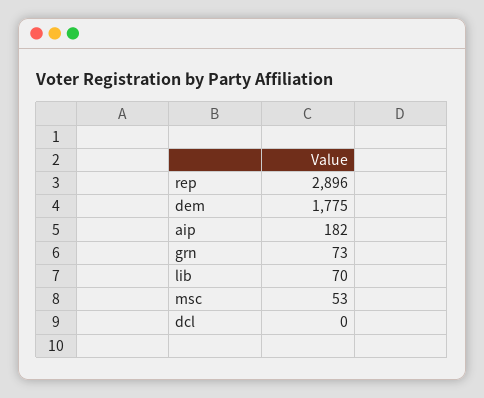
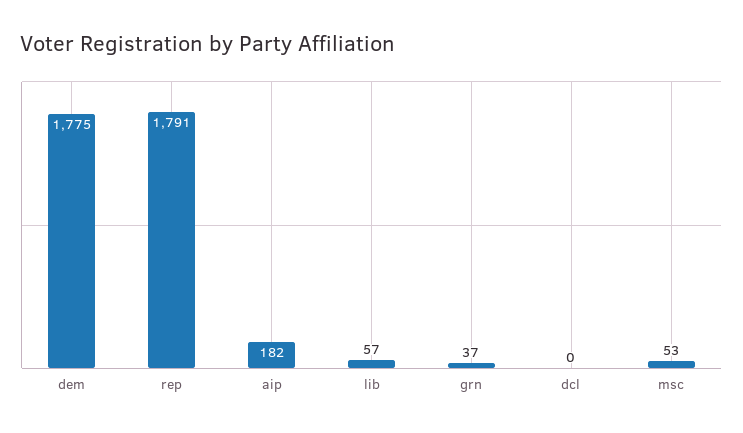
  {
-   "rep": 2896,
+   "rep": 1791,
    "dem": 1775,
    "aip": 182,
-   "grn": 73,
+   "grn": 37,
-   "lib": 70,
+   "lib": 57,
    "msc": 53,
    "dcl": 0
  }

